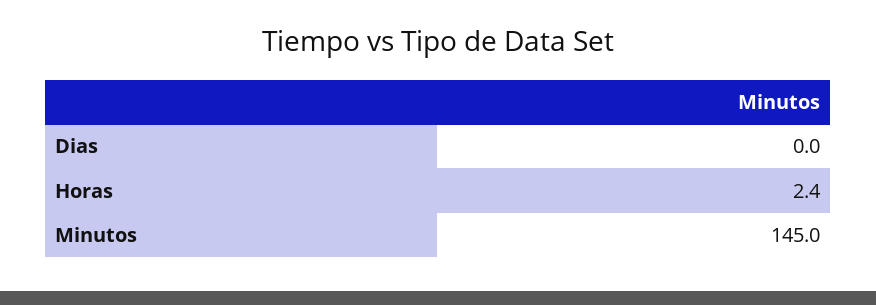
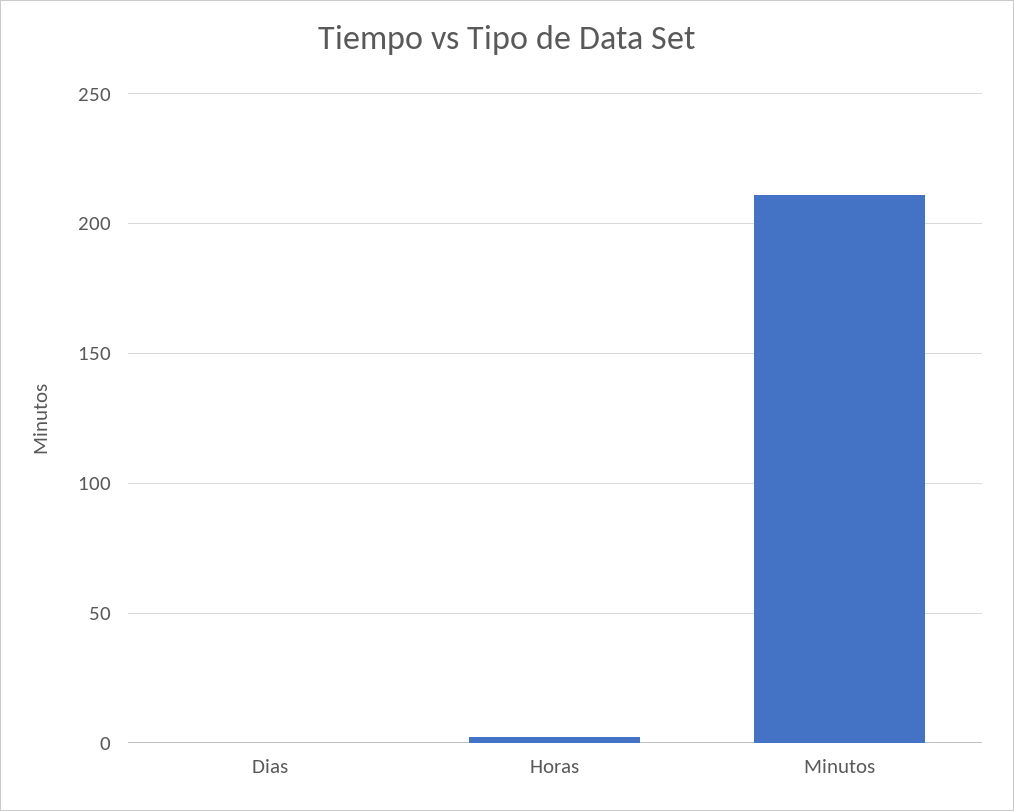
  {
    "Dias": 0,
    "Horas": 2.4,
-   "Minutos": 145
+   "Minutos": 210
  }

